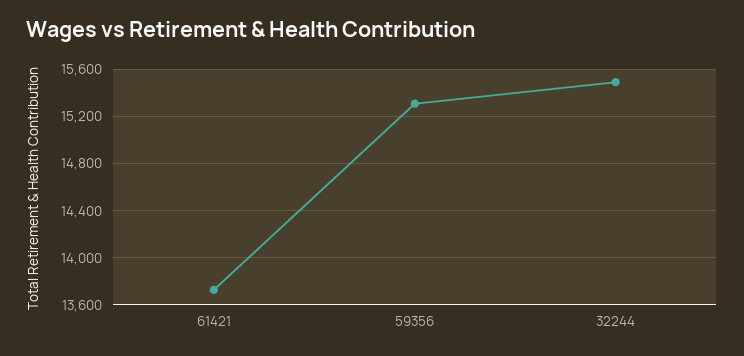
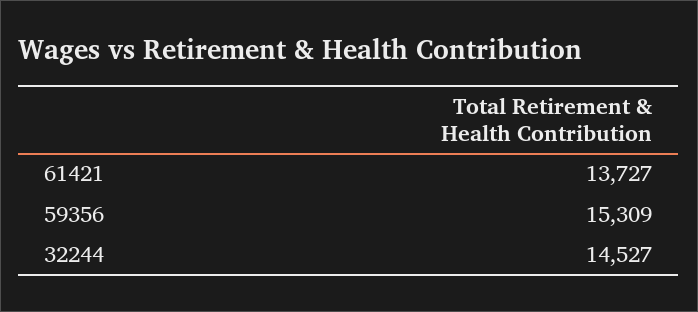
  {
    "61421": 13727,
    "59356": 15309,
-   "32244": 15500
+   "32244": 14527
  }

